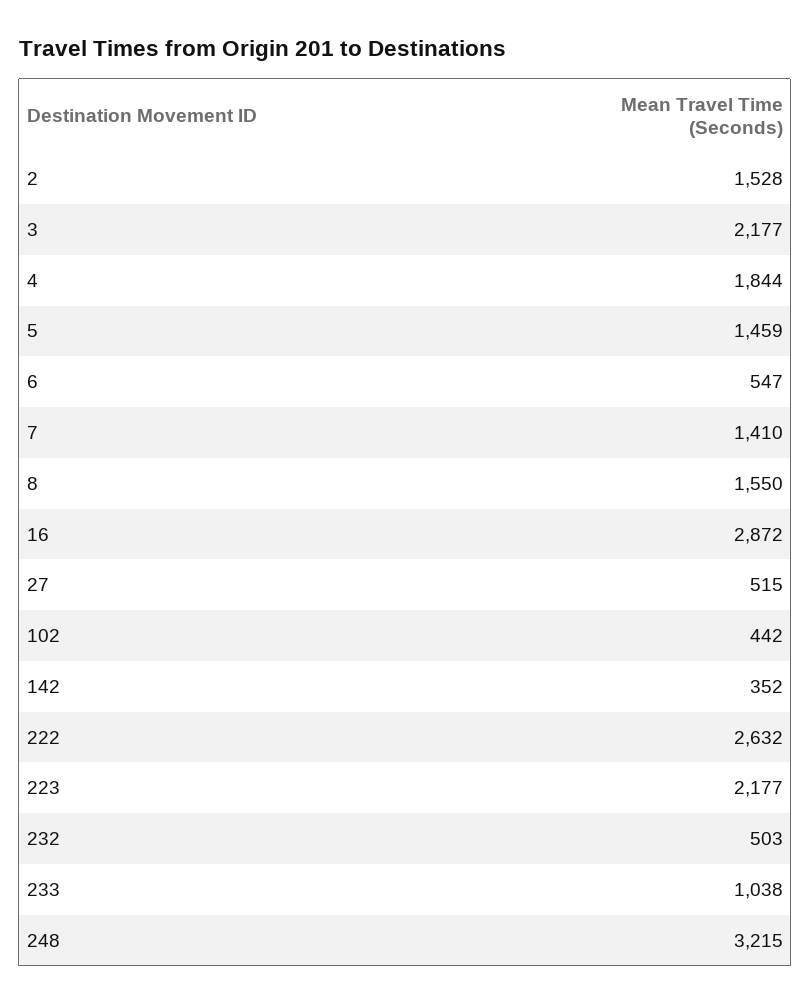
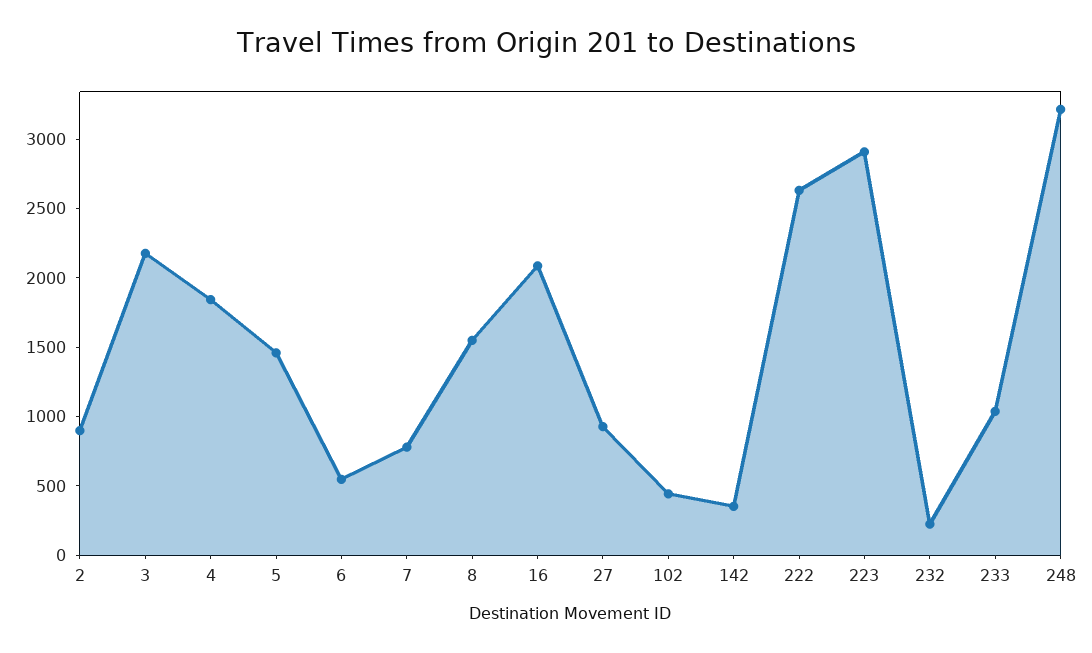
  {
-   "2": 1528,
+   "2": 900,
    "3": 2177,
    "4": 1844,
    "5": 1459,
    "6": 547,
-   "7": 1410,
+   "7": 800,
    "8": 1550,
-   "16": 2872,
+   "16": 2100,
-   "27": 515,
+   "27": 900,
    "102": 442,
    "142": 352,
    "222": 2632,
-   "223": 2177,
+   "223": 2900,
-   "232": 503,
+   "232": 200,
    "233": 1038,
    "248": 3215
  }

